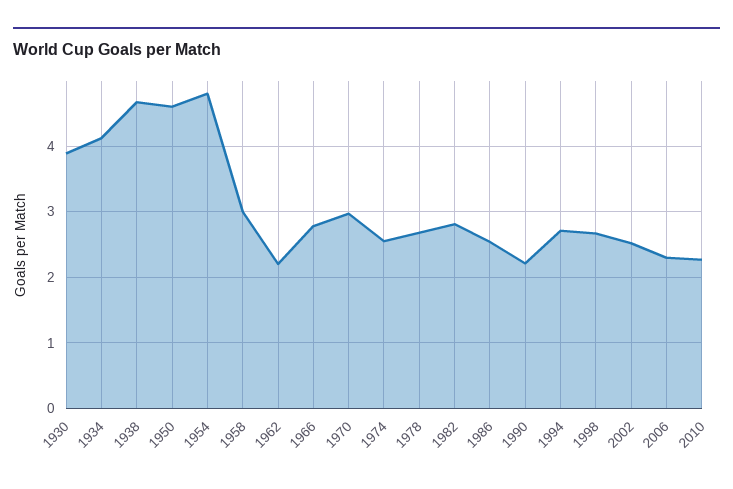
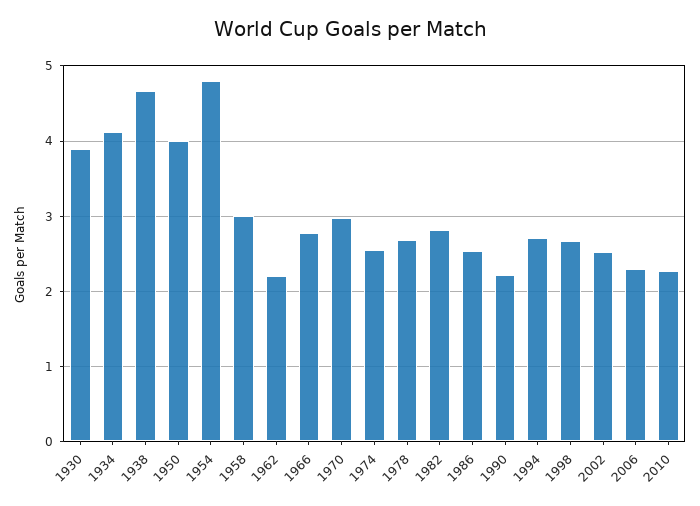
  {
    "1930": 3.9,
    "1934": 4.1,
    "1938": 4.7,
-   "1950": 4.6,
+   "1950": 4,
    "1954": 4.8,
    "1958": 3,
    "1962": 2.2,
    "1966": 2.8,
    "1970": 3,
    "1974": 2.6,
    "1978": 2.7,
    "1982": 2.8,
    "1986": 2.5,
    "1990": 2.2,
    "1994": 2.7,
    "1998": 2.7,
    "2002": 2.5,
    "2006": 2.3,
    "2010": 2.3
  }

